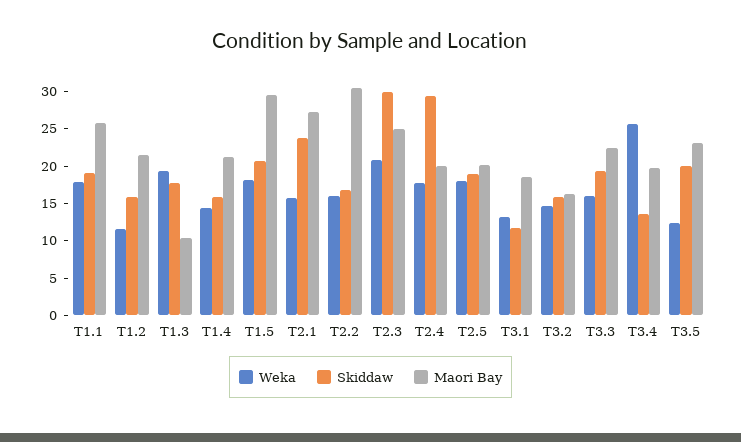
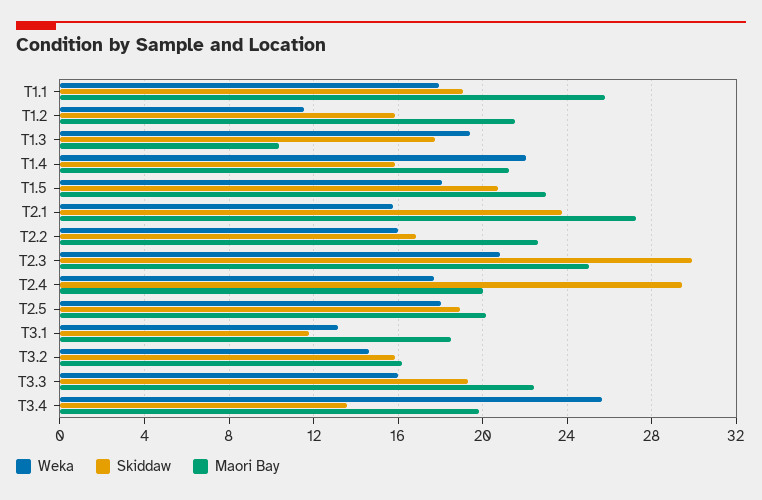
  {
    "Weka": {
      "T1.1": 18,
      "T1.2": 11.5,
      "T1.3": 19.5,
-     "T1.4": 15,
+     "T1.4": 22,
      "T1.5": 18,
      "T2.1": 16,
      "T2.2": 16,
      "T2.3": 21,
      "T2.4": 17.5,
      "T2.5": 18,
      "T3.1": 13,
      "T3.2": 14.5,
      "T3.3": 16,
-     "T3.4": 25.5,
+     "T3.4": 25.5
-     "T3.5": 12.5
    },
    "Skiddaw": {
      "T1.1": 19,
      "T1.2": 16,
      "T1.3": 17.5,
      "T1.4": 16,
      "T1.5": 20.5,
      "T2.1": 23.5,
      "T2.2": 17,
      "T2.3": 30,
      "T2.4": 29.5,
      "T2.5": 19,
      "T3.1": 12,
      "T3.2": 16,
      "T3.3": 19.5,
-     "T3.4": 13.5,
+     "T3.4": 13.5
-     "T3.5": 20
    },
    "Maori Bay": {
      "T1.1": 26,
      "T1.2": 21.5,
      "T1.3": 10.5,
      "T1.4": 21,
-     "T1.5": 30,
+     "T1.5": 23,
      "T2.1": 27.5,
-     "T2.2": 30,
+     "T2.2": 22.5,
      "T2.3": 25,
      "T2.4": 20,
      "T2.5": 20,
      "T3.1": 18.5,
      "T3.2": 16,
      "T3.3": 22.5,
-     "T3.4": 20,
+     "T3.4": 20
-     "T3.5": 22.5
    }
  }

